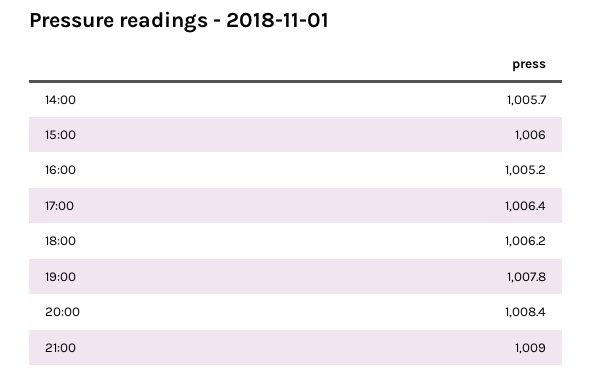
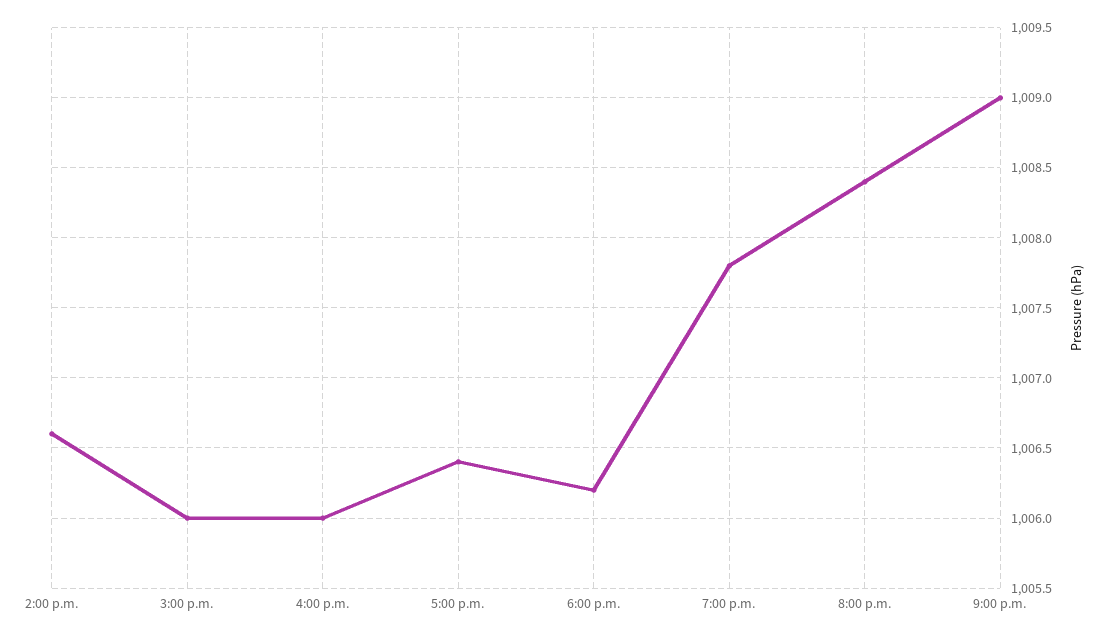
  {
-   "14:00": 1005.7,
+   "14:00": 1006.6,
    "15:00": 1006,
-   "16:00": 1005.2,
+   "16:00": 1006,
    "17:00": 1006.4,
    "18:00": 1006.2,
    "19:00": 1007.8,
    "20:00": 1008.4,
    "21:00": 1009
  }

